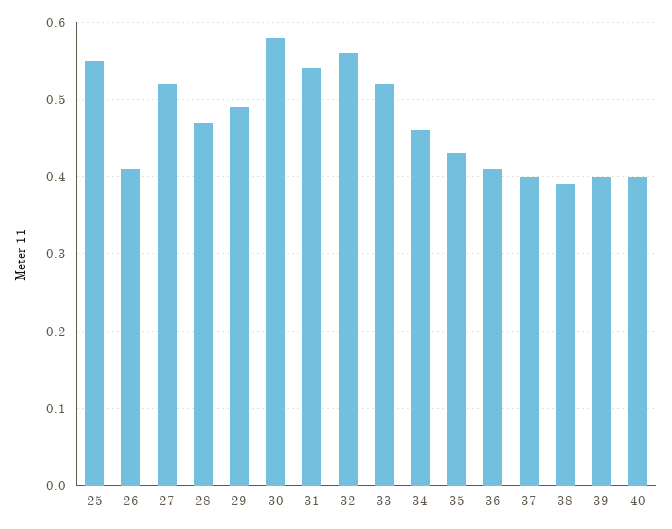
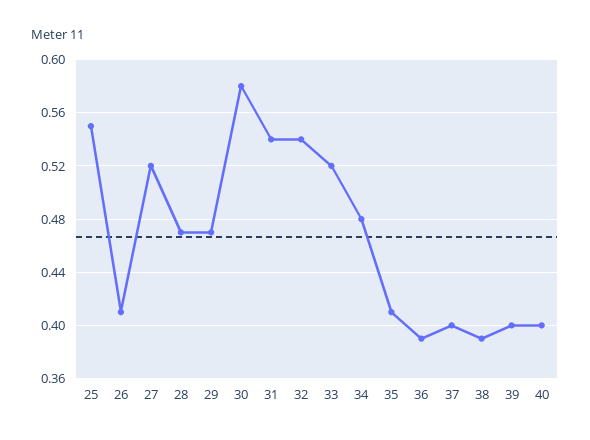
  {
    "25": 0.55,
    "26": 0.41,
    "27": 0.52,
    "28": 0.47,
-   "29": 0.49,
+   "29": 0.47,
    "30": 0.58,
    "31": 0.54,
-   "32": 0.56,
+   "32": 0.54,
    "33": 0.52,
-   "34": 0.46,
+   "34": 0.48,
-   "35": 0.43,
+   "35": 0.41,
-   "36": 0.41,
+   "36": 0.39,
    "37": 0.4,
    "38": 0.39,
    "39": 0.4,
    "40": 0.4
  }

